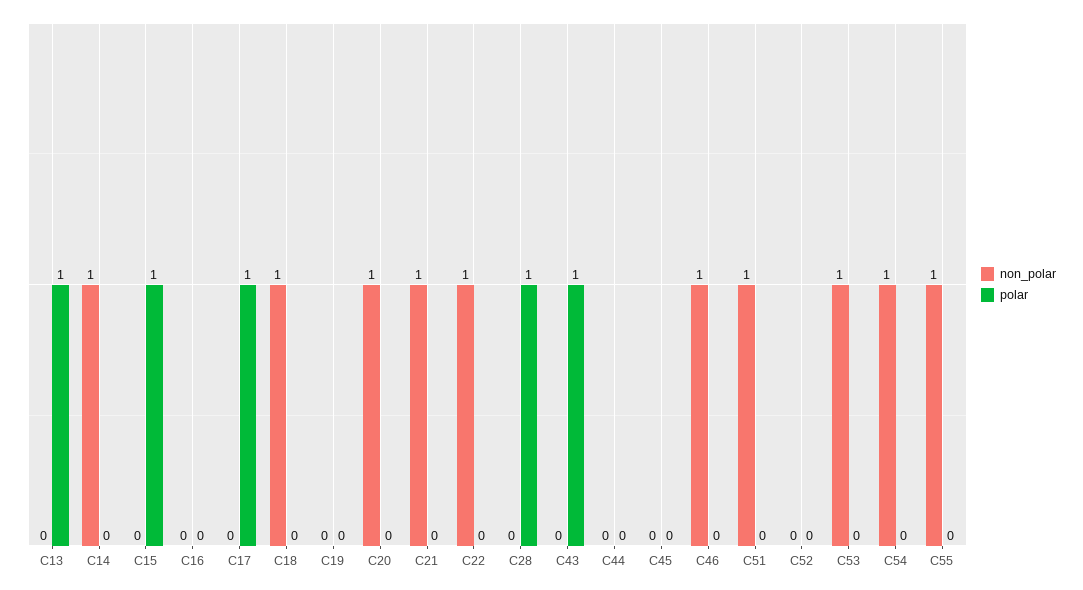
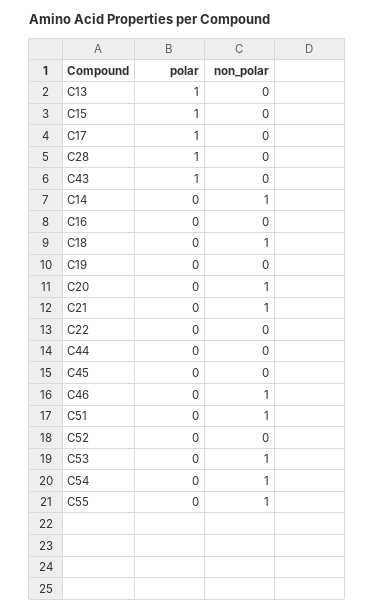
  {
    "non_polar": {
      "C13": 0,
      "C14": 1,
      "C15": 0,
      "C16": 0,
      "C17": 0,
      "C18": 1,
      "C19": 0,
      "C20": 1,
      "C21": 1,
-     "C22": 1,
+     "C22": 0,
      "C28": 0,
      "C43": 0,
      "C44": 0,
      "C45": 0,
      "C46": 1,
      "C51": 1,
      "C52": 0,
      "C53": 1,
      "C54": 1,
      "C55": 1
    },
    "polar": {
      "C13": 1,
      "C14": 0,
      "C15": 1,
      "C16": 0,
      "C17": 1,
      "C18": 0,
      "C19": 0,
      "C20": 0,
      "C21": 0,
      "C22": 0,
      "C28": 1,
      "C43": 1,
      "C44": 0,
      "C45": 0,
      "C46": 0,
      "C51": 0,
      "C52": 0,
      "C53": 0,
      "C54": 0,
      "C55": 0
    }
  }

